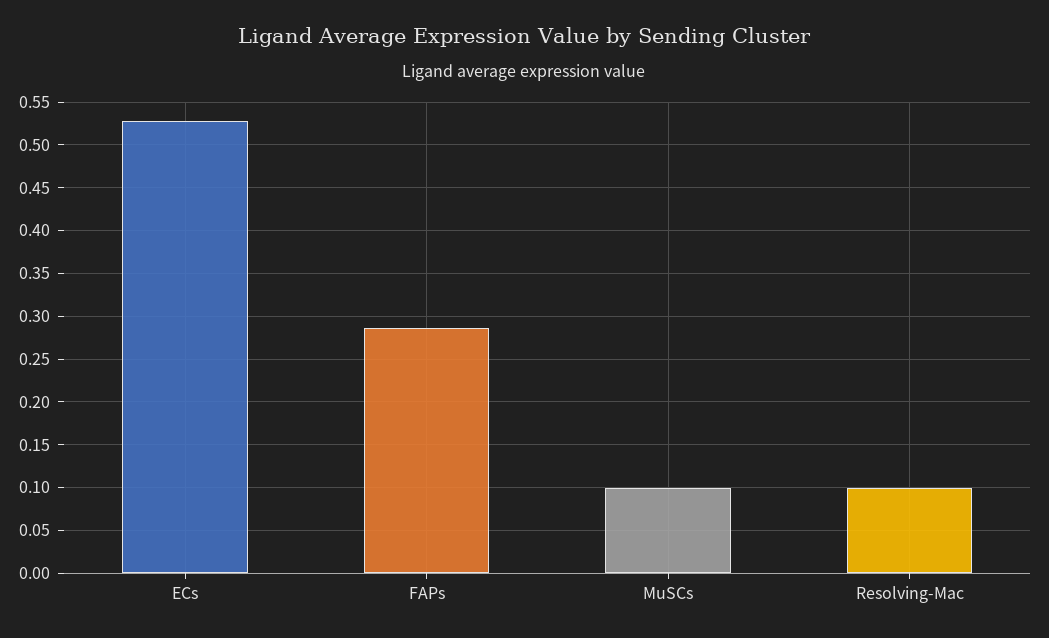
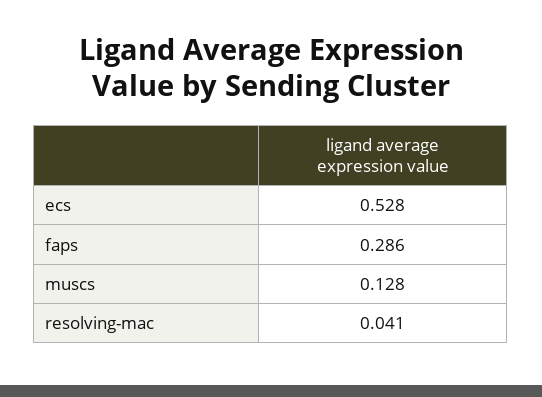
  {
    "ECs": 0.528,
    "FAPs": 0.286,
-   "MuSCs": 0.1,
+   "MuSCs": 0.128,
-   "Resolving-Mac": 0.1
+   "Resolving-Mac": 0.041
  }

